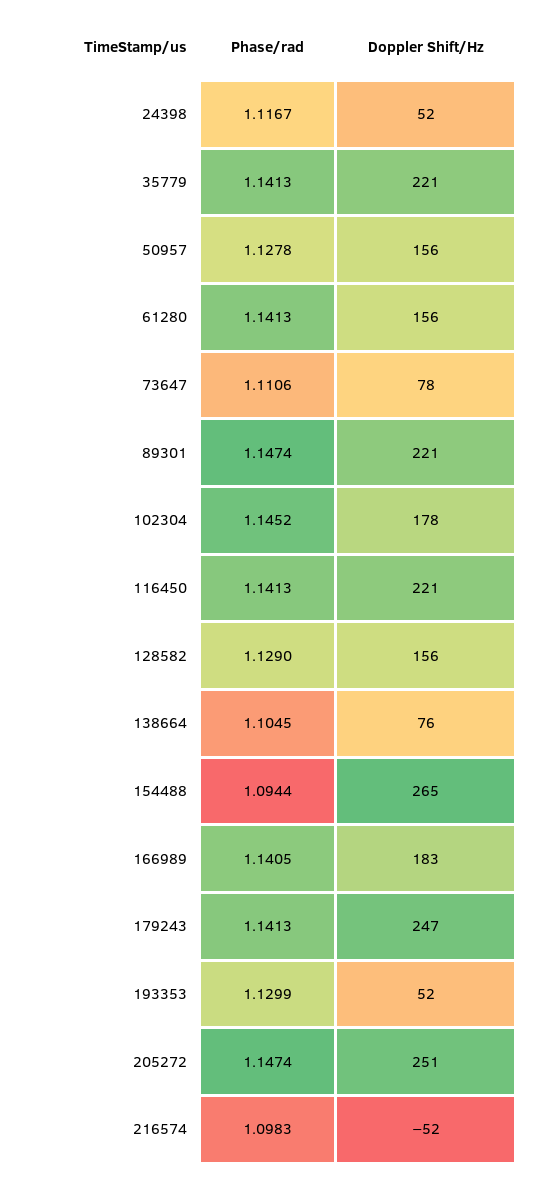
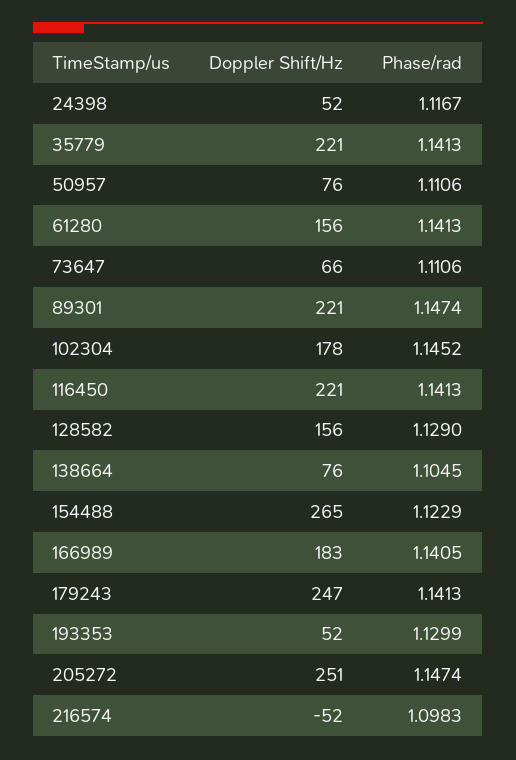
  {
    "Phase/rad": {
      "24398": 1.1167,
      "35779": 1.1413,
-     "50957": 1.1278,
+     "50957": 1.1106,
      "61280": 1.1413,
      "73647": 1.1106,
      "89301": 1.1474,
      "102304": 1.1452,
      "116450": 1.1413,
      "128582": 1.129,
      "138664": 1.1045,
-     "154488": 1.0944,
+     "154488": 1.1229,
      "166989": 1.1405,
      "179243": 1.1413,
      "193353": 1.1299,
      "205272": 1.1474,
      "216574": 1.0983
    },
    "Doppler Shift/Hz": {
      "24398": 52,
      "35779": 221,
-     "50957": 156,
+     "50957": 76,
      "61280": 156,
-     "73647": 78,
+     "73647": 66,
      "89301": 221,
      "102304": 178,
      "116450": 221,
      "128582": 156,
      "138664": 76,
      "154488": 265,
      "166989": 183,
      "179243": 247,
      "193353": 52,
      "205272": 251,
      "216574": -52
    }
  }

